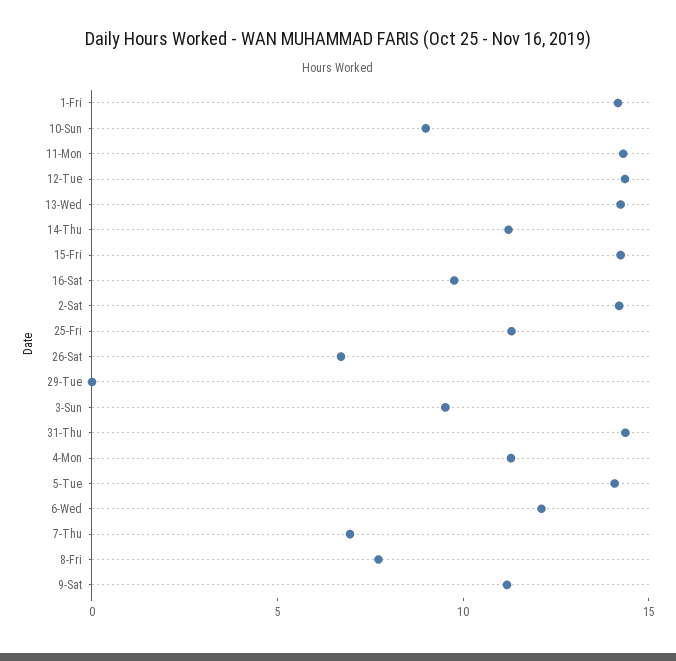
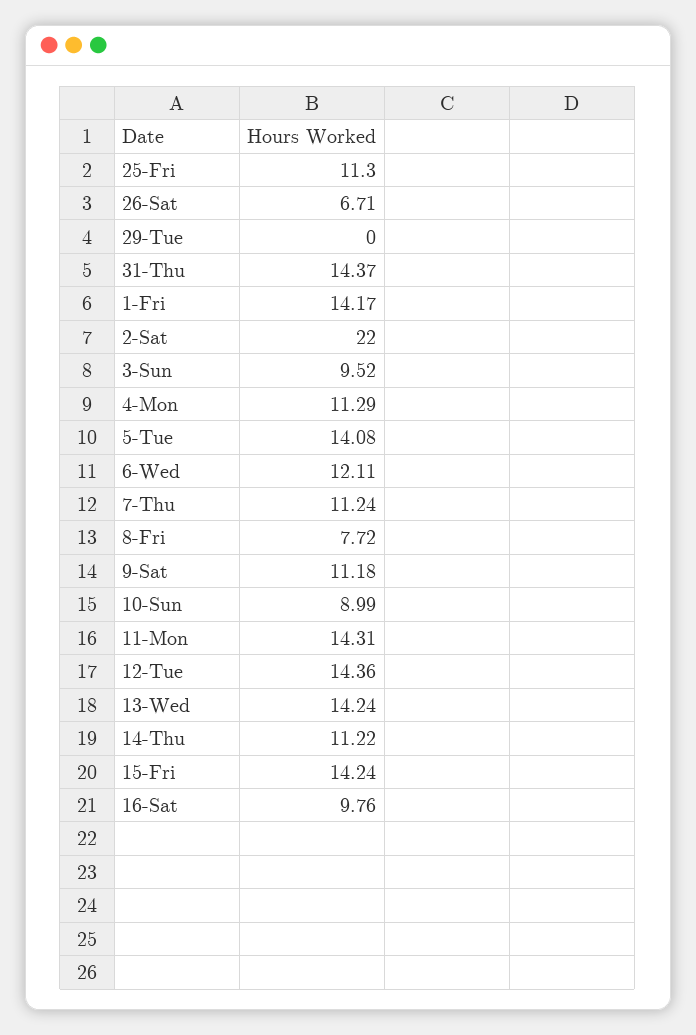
  {
    "1-Fri": 14.17,
    "10-Sun": 8.99,
    "11-Mon": 14.31,
    "12-Tue": 14.36,
    "13-Wed": 14.24,
    "14-Thu": 11.22,
    "15-Fri": 14.24,
    "16-Sat": 9.76,
-   "2-Sat": 14,
+   "2-Sat": 22,
    "25-Fri": 11.3,
    "26-Sat": 6.71,
    "29-Tue": 0,
    "3-Sun": 9.52,
    "31-Thu": 14.37,
    "4-Mon": 11.29,
    "5-Tue": 14.08,
    "6-Wed": 12.11,
-   "7-Thu": 7,
+   "7-Thu": 11.24,
    "8-Fri": 7.72,
    "9-Sat": 11.18
  }

